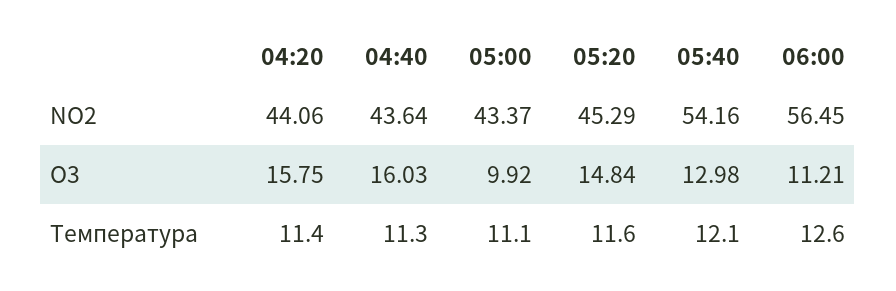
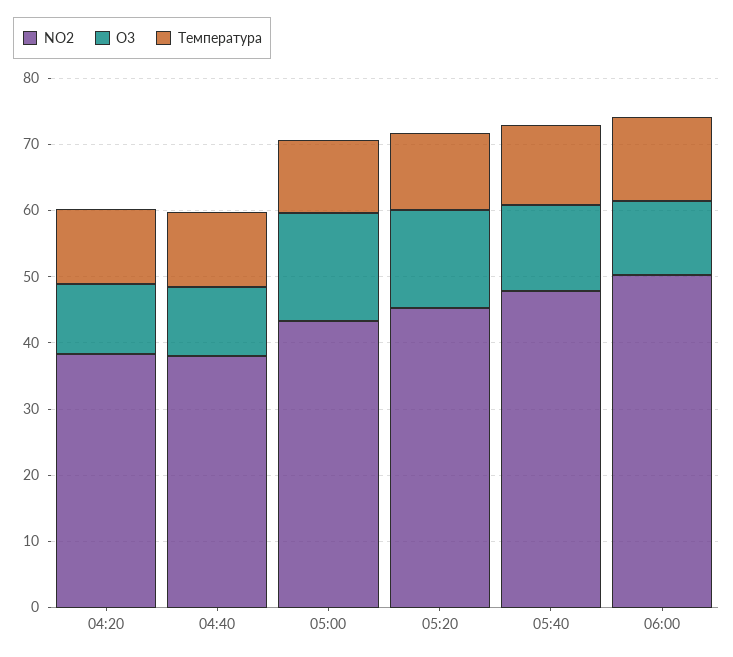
  {
    "NO2": {
-     "04:20": 44.06,
+     "04:20": 38,
-     "04:40": 43.64,
+     "04:40": 38,
      "05:00": 43.37,
      "05:20": 45.29,
-     "05:40": 54.16,
+     "05:40": 48,
-     "06:00": 56.45
+     "06:00": 50
    },
    "O3": {
-     "04:20": 15.75,
+     "04:20": 10,
-     "04:40": 16.03,
+     "04:40": 10,
-     "05:00": 9.92,
+     "05:00": 16,
      "05:20": 14.84,
      "05:40": 12.98,
      "06:00": 11.21
    },
    "Температура": {
      "04:20": 11.4,
      "04:40": 11.3,
      "05:00": 11.1,
      "05:20": 11.6,
      "05:40": 12.1,
      "06:00": 12.6
    }
  }

